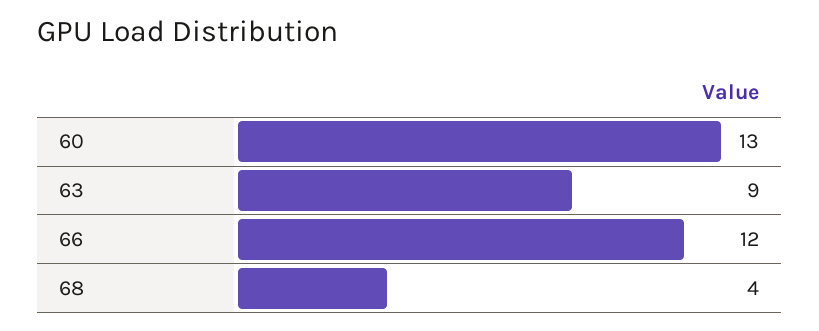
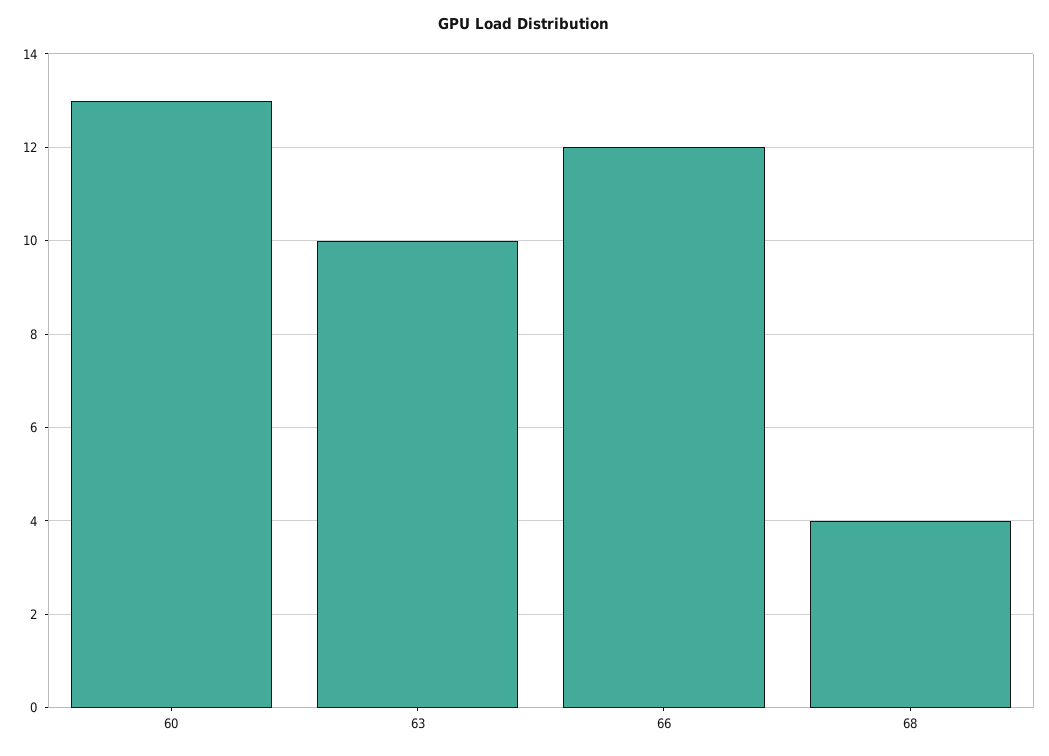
  {
    "60": 13,
-   "63": 9,
+   "63": 10,
    "66": 12,
    "68": 4
  }

